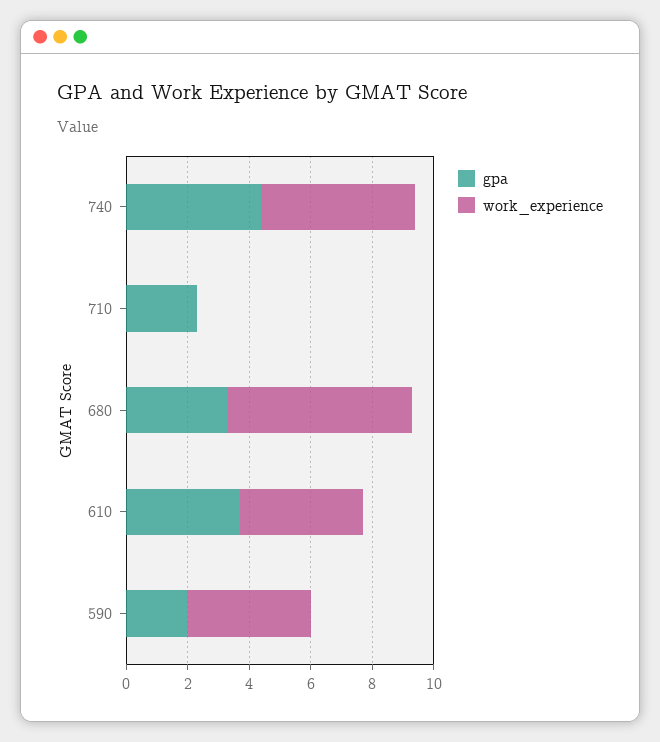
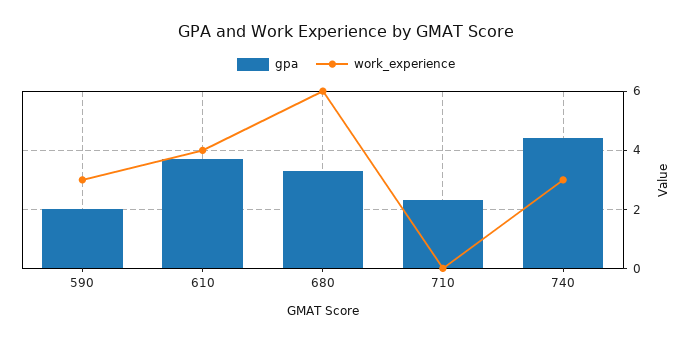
  {
    "gpa": {
      "740": 4.5,
      "710": 2.5,
      "680": 3.5,
      "610": 3.5,
      "590": 2
    },
    "work_experience": {
-     "740": 5,
+     "740": 3,
      "710": 0,
      "680": 6,
      "610": 4,
-     "590": 4
+     "590": 3
    }
  }

